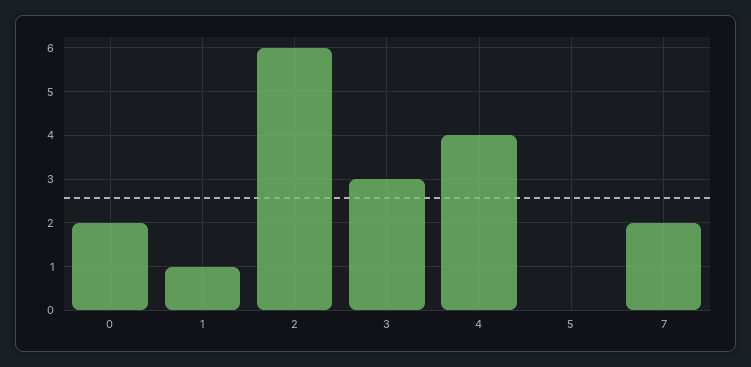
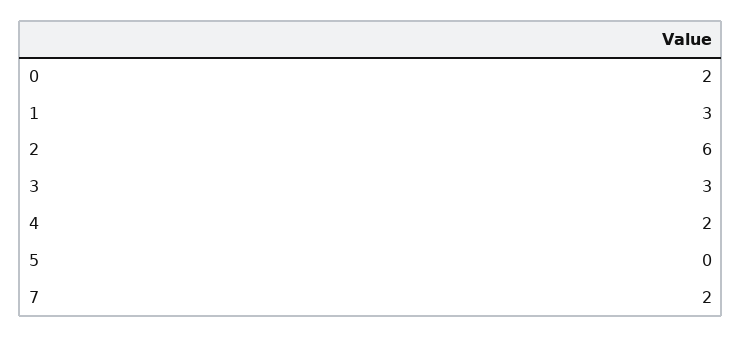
  {
    "0": 2,
-   "1": 1,
+   "1": 3,
    "2": 6,
    "3": 3,
-   "4": 4,
+   "4": 2,
    "5": 0,
    "7": 2
  }

